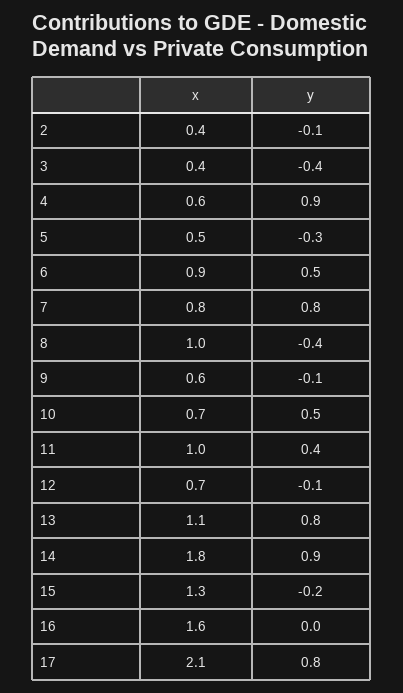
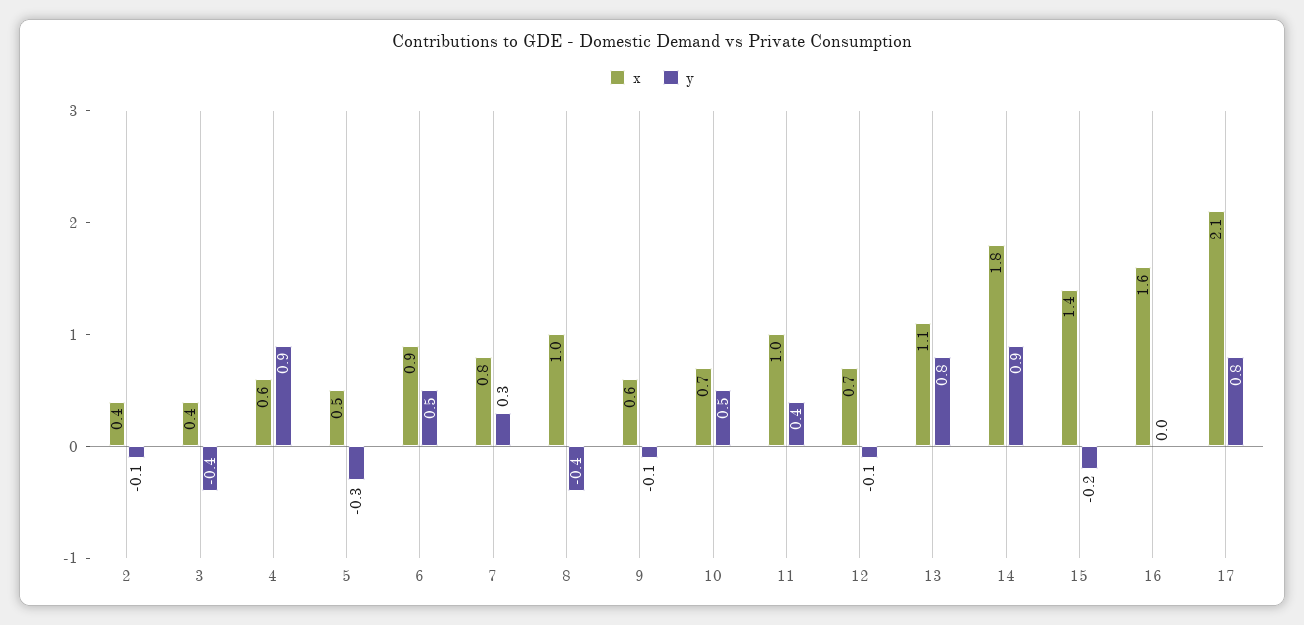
  {
    "x": {
      "2": 0.4,
      "3": 0.4,
      "4": 0.6,
      "5": 0.5,
      "6": 0.9,
      "7": 0.8,
      "8": 1,
      "9": 0.6,
      "10": 0.7,
      "11": 1,
      "12": 0.7,
      "13": 1.1,
      "14": 1.8,
-     "15": 1.3,
+     "15": 1.4,
      "16": 1.6,
      "17": 2.1
    },
    "y": {
      "2": -0.1,
      "3": -0.4,
      "4": 0.9,
      "5": -0.3,
      "6": 0.5,
-     "7": 0.8,
+     "7": 0.3,
      "8": -0.4,
      "9": -0.1,
      "10": 0.5,
      "11": 0.4,
      "12": -0.1,
      "13": 0.8,
      "14": 0.9,
      "15": -0.2,
      "16": 0,
      "17": 0.8
    }
  }

